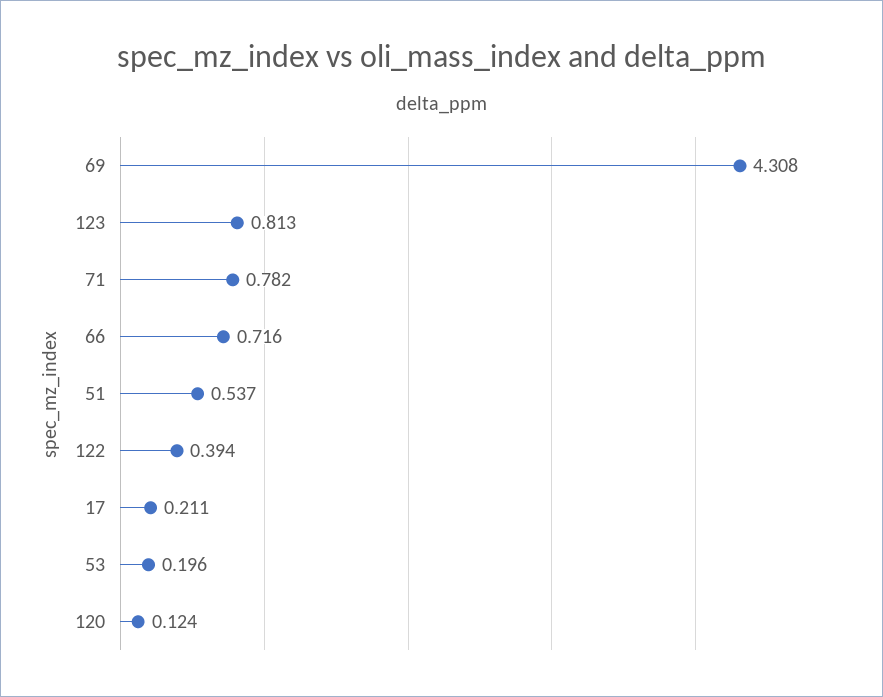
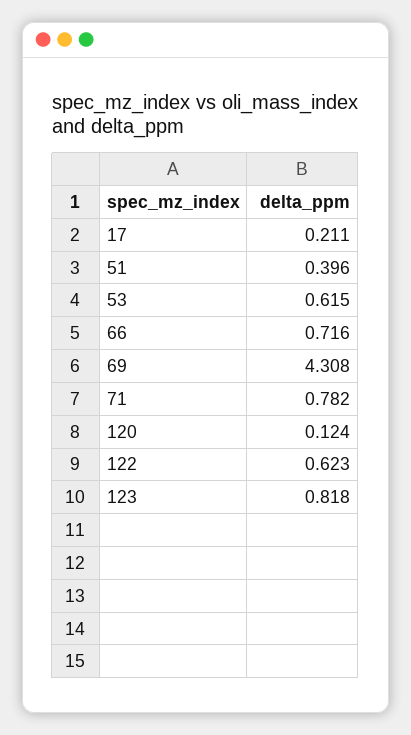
  {
    "69": 4.308,
-   "123": 0.813,
+   "123": 0.818,
    "71": 0.782,
    "66": 0.716,
-   "51": 0.537,
+   "51": 0.396,
-   "122": 0.394,
+   "122": 0.623,
    "17": 0.211,
-   "53": 0.196,
+   "53": 0.615,
    "120": 0.124
  }

